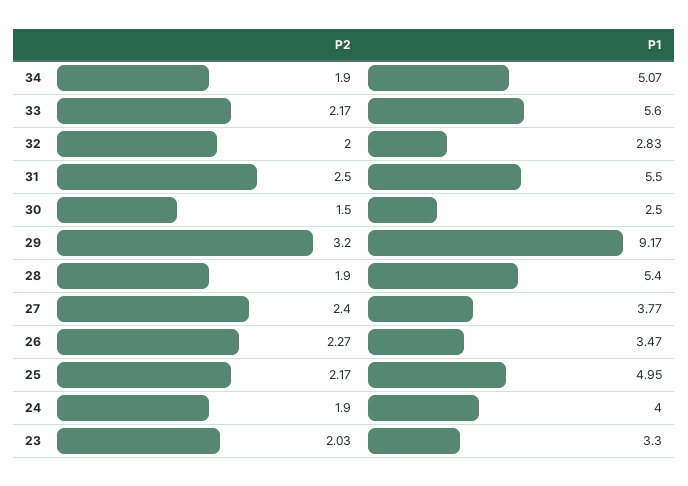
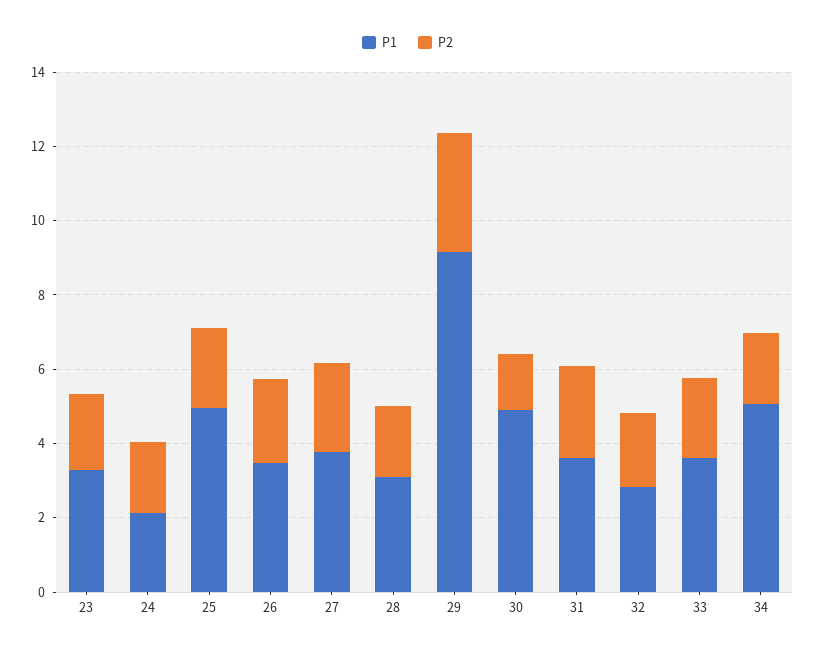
  {
    "P2": {
      "34": 1.9,
      "33": 2.17,
      "32": 2,
      "31": 2.5,
      "30": 1.5,
      "29": 3.2,
      "28": 1.9,
      "27": 2.4,
      "26": 2.27,
      "25": 2.17,
      "24": 1.9,
      "23": 2.03
    },
    "P1": {
      "34": 5.07,
-     "33": 5.6,
+     "33": 3.5,
      "32": 2.83,
-     "31": 5.5,
+     "31": 3.5,
-     "30": 2.5,
+     "30": 5,
      "29": 9.17,
-     "28": 5.4,
+     "28": 3,
      "27": 3.77,
      "26": 3.47,
      "25": 4.95,
-     "24": 4,
+     "24": 2,
      "23": 3.3
    }
  }

